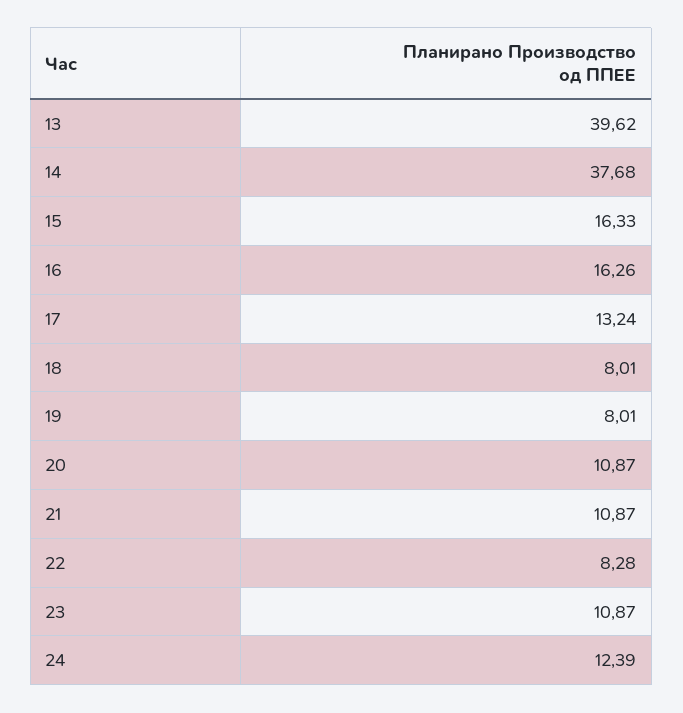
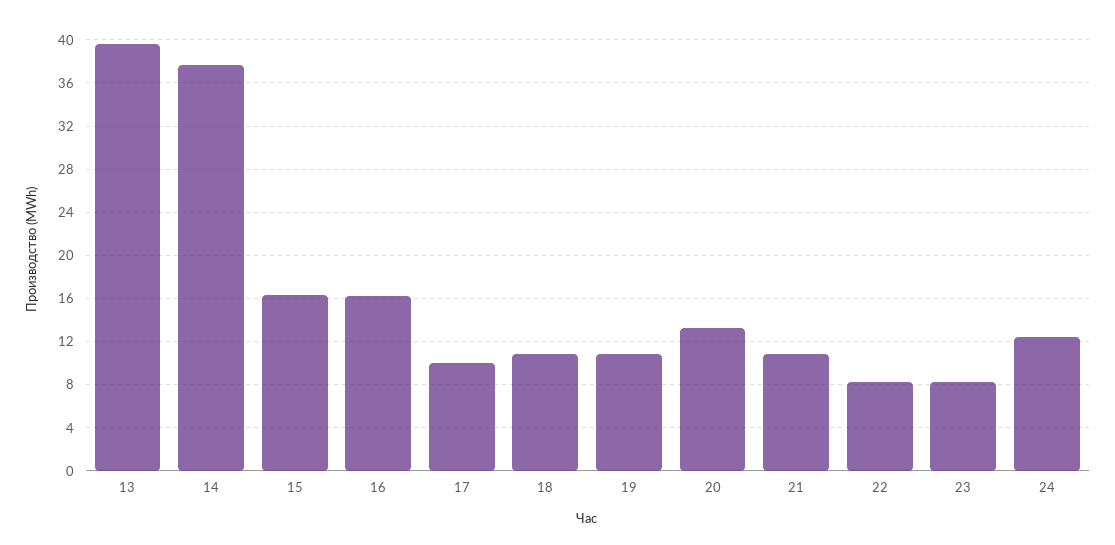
  {
    "13": 39.62,
    "14": 37.68,
    "15": 16.33,
    "16": 16.26,
-   "17": 13.24,
+   "17": 10,
-   "18": 8.01,
+   "18": 11,
-   "19": 8.01,
+   "19": 11,
-   "20": 10.87,
+   "20": 13,
    "21": 10.87,
    "22": 8.28,
-   "23": 10.87,
+   "23": 8,
    "24": 12.39
  }

